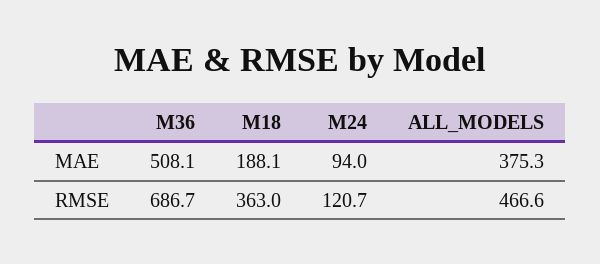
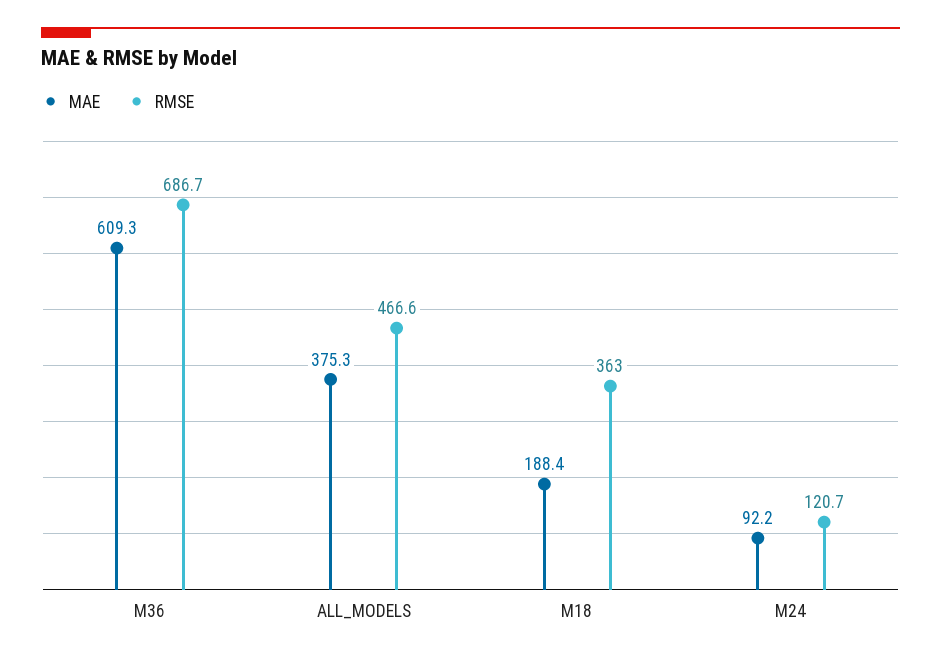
  {
    "MAE": {
-     "M36": 508.1,
+     "M36": 609.3,
-     "M18": 188.1,
+     "M18": 188.4,
-     "M24": 94,
+     "M24": 92.2,
      "ALL_MODELS": 375.3
    },
    "RMSE": {
      "M36": 686.7,
      "M18": 363,
      "M24": 120.7,
      "ALL_MODELS": 466.6
    }
  }

